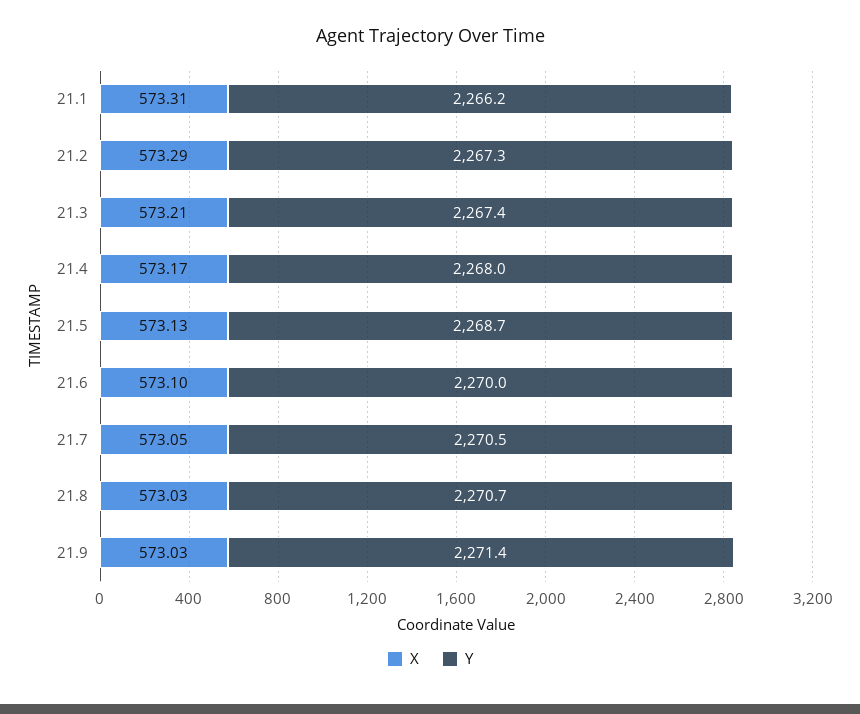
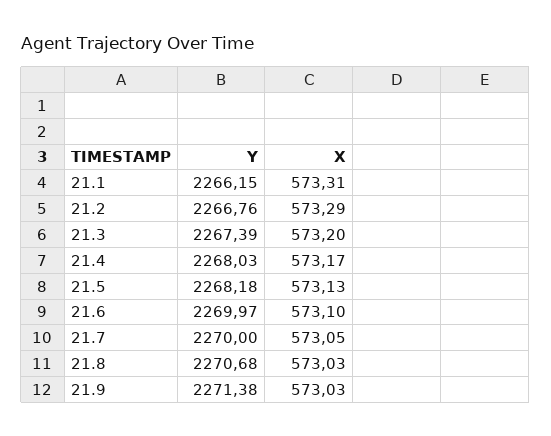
  {
    "X": {
      "21.1": 573.31,
      "21.2": 573.29,
-     "21.3": 573.21,
+     "21.3": 573.2,
      "21.4": 573.17,
      "21.5": 573.13,
      "21.6": 573.1,
      "21.7": 573.05,
      "21.8": 573.03,
      "21.9": 573.03
    },
    "Y": {
      "21.1": 2266.15,
-     "21.2": 2267.3,
+     "21.2": 2266.76,
      "21.3": 2267.39,
      "21.4": 2268.03,
-     "21.5": 2268.7,
+     "21.5": 2268.18,
      "21.6": 2269.97,
-     "21.7": 2270.5,
+     "21.7": 2270,
      "21.8": 2270.68,
      "21.9": 2271.38
    }
  }

